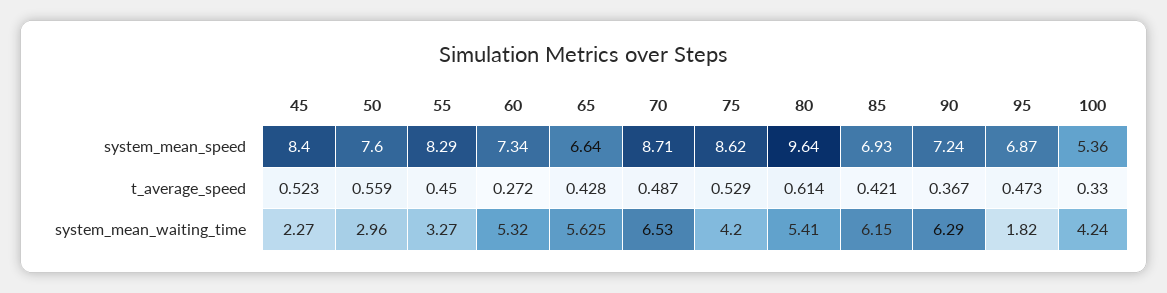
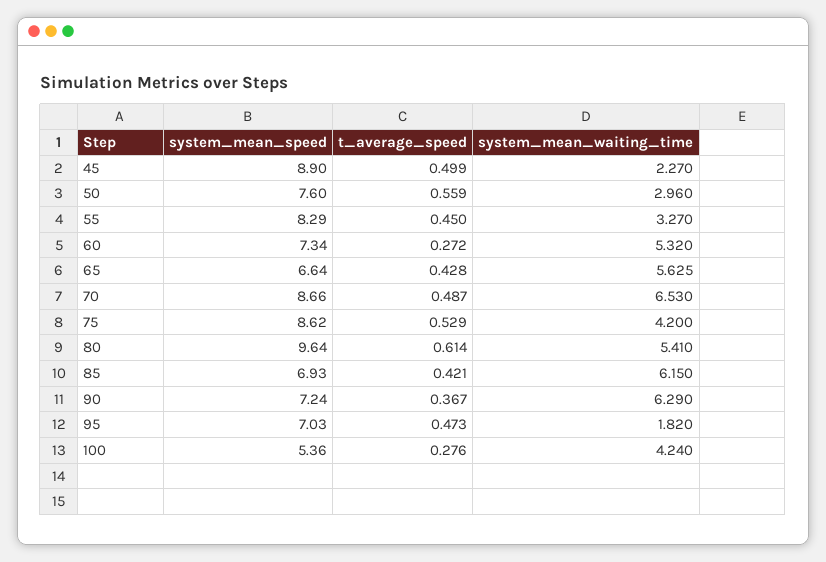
  {
    "45": {
-     "system_mean_speed": 8.4,
+     "system_mean_speed": 8.9,
-     "t_average_speed": 0.523,
+     "t_average_speed": 0.499,
      "system_mean_waiting_time": 2.27
    },
    "50": {
      "system_mean_speed": 7.6,
      "t_average_speed": 0.559,
      "system_mean_waiting_time": 2.96
    },
    "55": {
      "system_mean_speed": 8.29,
      "t_average_speed": 0.45,
      "system_mean_waiting_time": 3.27
    },
    "60": {
      "system_mean_speed": 7.34,
      "t_average_speed": 0.272,
      "system_mean_waiting_time": 5.32
    },
    "65": {
      "system_mean_speed": 6.64,
      "t_average_speed": 0.428,
      "system_mean_waiting_time": 5.625
    },
    "70": {
-     "system_mean_speed": 8.71,
+     "system_mean_speed": 8.66,
      "t_average_speed": 0.487,
      "system_mean_waiting_time": 6.53
    },
    "75": {
      "system_mean_speed": 8.62,
      "t_average_speed": 0.529,
      "system_mean_waiting_time": 4.2
    },
    "80": {
      "system_mean_speed": 9.64,
      "t_average_speed": 0.614,
      "system_mean_waiting_time": 5.41
    },
    "85": {
      "system_mean_speed": 6.93,
      "t_average_speed": 0.421,
      "system_mean_waiting_time": 6.15
    },
    "90": {
      "system_mean_speed": 7.24,
      "t_average_speed": 0.367,
      "system_mean_waiting_time": 6.29
    },
    "95": {
-     "system_mean_speed": 6.87,
+     "system_mean_speed": 7.03,
      "t_average_speed": 0.473,
      "system_mean_waiting_time": 1.82
    },
    "100": {
      "system_mean_speed": 5.36,
-     "t_average_speed": 0.33,
+     "t_average_speed": 0.276,
      "system_mean_waiting_time": 4.24
    }
  }

